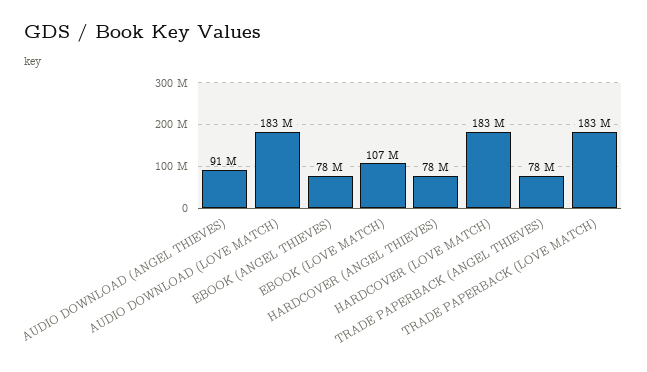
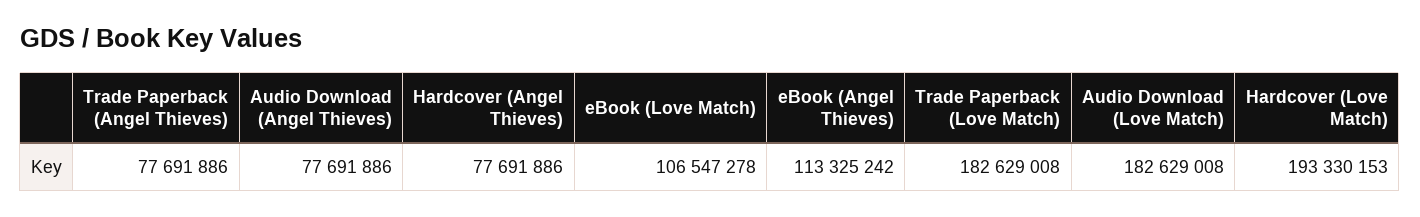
  {
-   "AUDIO DOWNLOAD (ANGEL THIEVES)": 91000000,
+   "AUDIO DOWNLOAD (ANGEL THIEVES)": 77691886,
    "AUDIO DOWNLOAD (LOVE MATCH)": 182629008,
-   "EBOOK (ANGEL THIEVES)": 78000000,
+   "EBOOK (ANGEL THIEVES)": 113325242,
    "EBOOK (LOVE MATCH)": 106547278,
    "HARDCOVER (ANGEL THIEVES)": 77691886,
-   "HARDCOVER (LOVE MATCH)": 183000000,
+   "HARDCOVER (LOVE MATCH)": 193330153,
    "TRADE PAPERBACK (ANGEL THIEVES)": 77691886,
    "TRADE PAPERBACK (LOVE MATCH)": 182629008
  }

